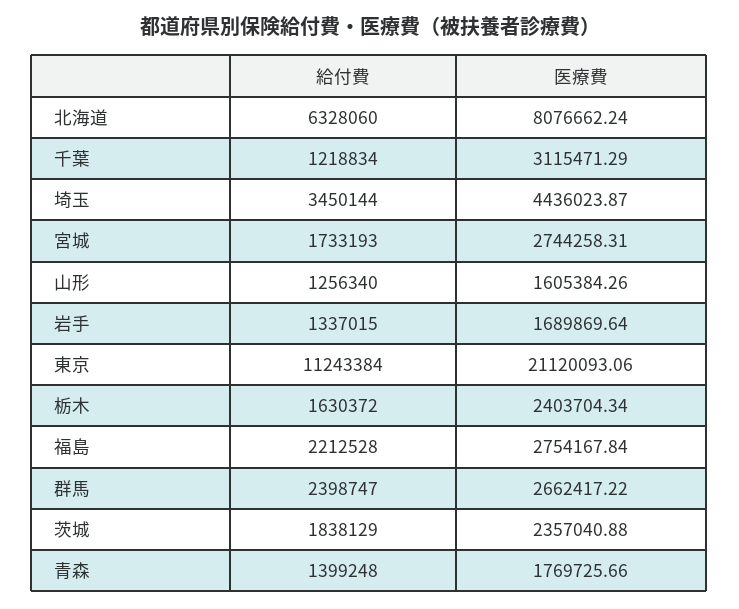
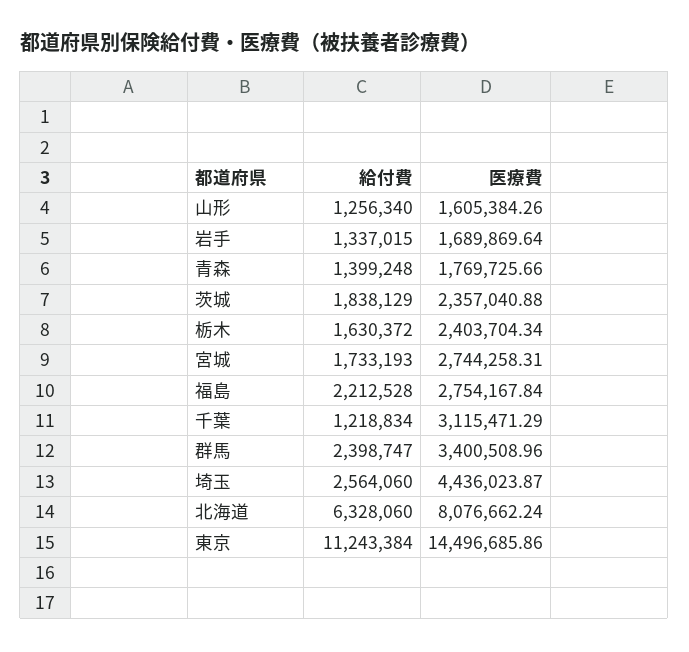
  {
    "給付費": {
      "北海道": 6328060,
      "千葉": 1218834,
-     "埼玉": 3450144,
+     "埼玉": 2564060,
      "宮城": 1733193,
      "山形": 1256340,
      "岩手": 1337015,
      "東京": 11243384,
      "栃木": 1630372,
      "福島": 2212528,
      "群馬": 2398747,
      "茨城": 1838129,
      "青森": 1399248
    },
    "医療費": {
      "北海道": 8076662.24,
      "千葉": 3115471.29,
      "埼玉": 4436023.87,
      "宮城": 2744258.31,
      "山形": 1605384.26,
      "岩手": 1689869.64,
-     "東京": 21120093.06,
+     "東京": 14496685.86,
      "栃木": 2403704.34,
      "福島": 2754167.84,
-     "群馬": 2662417.22,
+     "群馬": 3400508.96,
      "茨城": 2357040.88,
      "青森": 1769725.66
    }
  }

